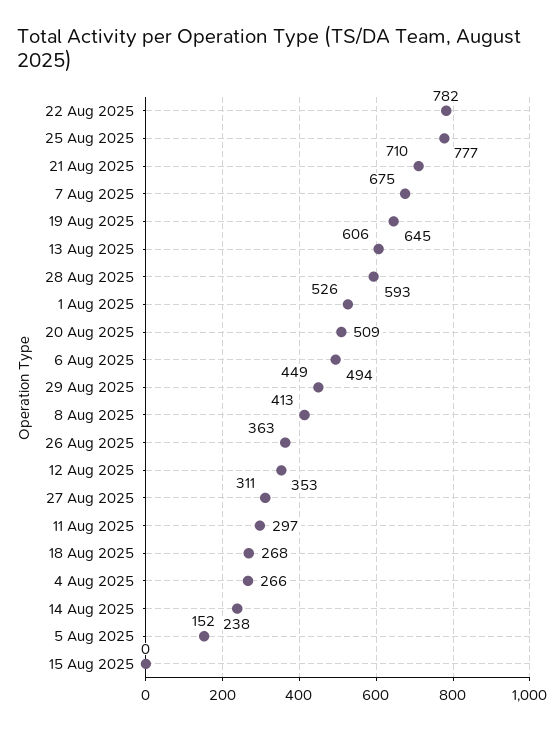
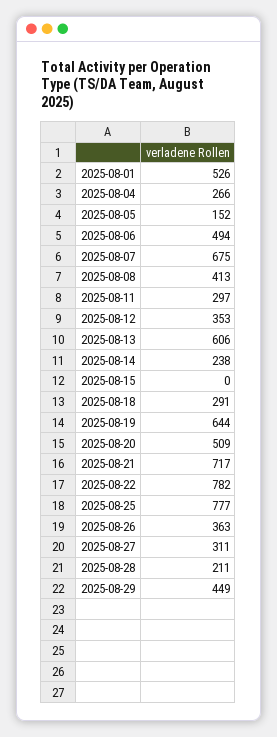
  {
    "22 Aug 2025": 782,
    "25 Aug 2025": 777,
-   "21 Aug 2025": 710,
+   "21 Aug 2025": 717,
    "7 Aug 2025": 675,
-   "19 Aug 2025": 645,
+   "19 Aug 2025": 644,
    "13 Aug 2025": 606,
-   "28 Aug 2025": 593,
+   "28 Aug 2025": 211,
    "1 Aug 2025": 526,
    "20 Aug 2025": 509,
    "6 Aug 2025": 494,
    "29 Aug 2025": 449,
    "8 Aug 2025": 413,
    "26 Aug 2025": 363,
    "12 Aug 2025": 353,
    "27 Aug 2025": 311,
    "11 Aug 2025": 297,
-   "18 Aug 2025": 268,
+   "18 Aug 2025": 291,
    "4 Aug 2025": 266,
    "14 Aug 2025": 238,
    "5 Aug 2025": 152,
    "15 Aug 2025": 0
  }

